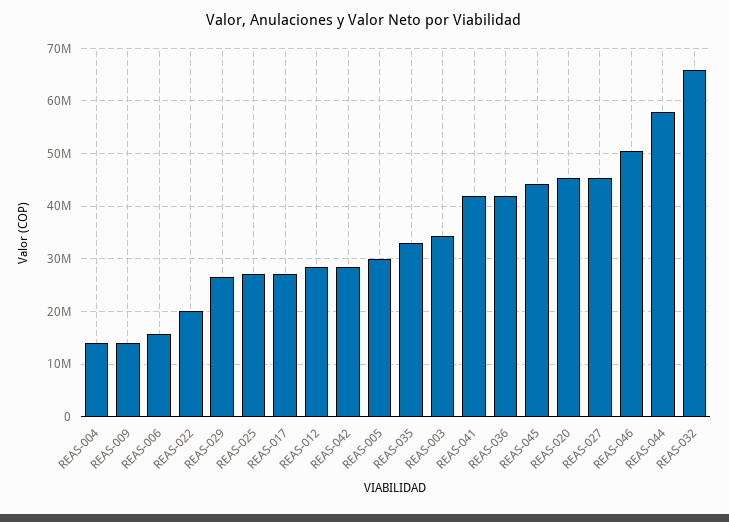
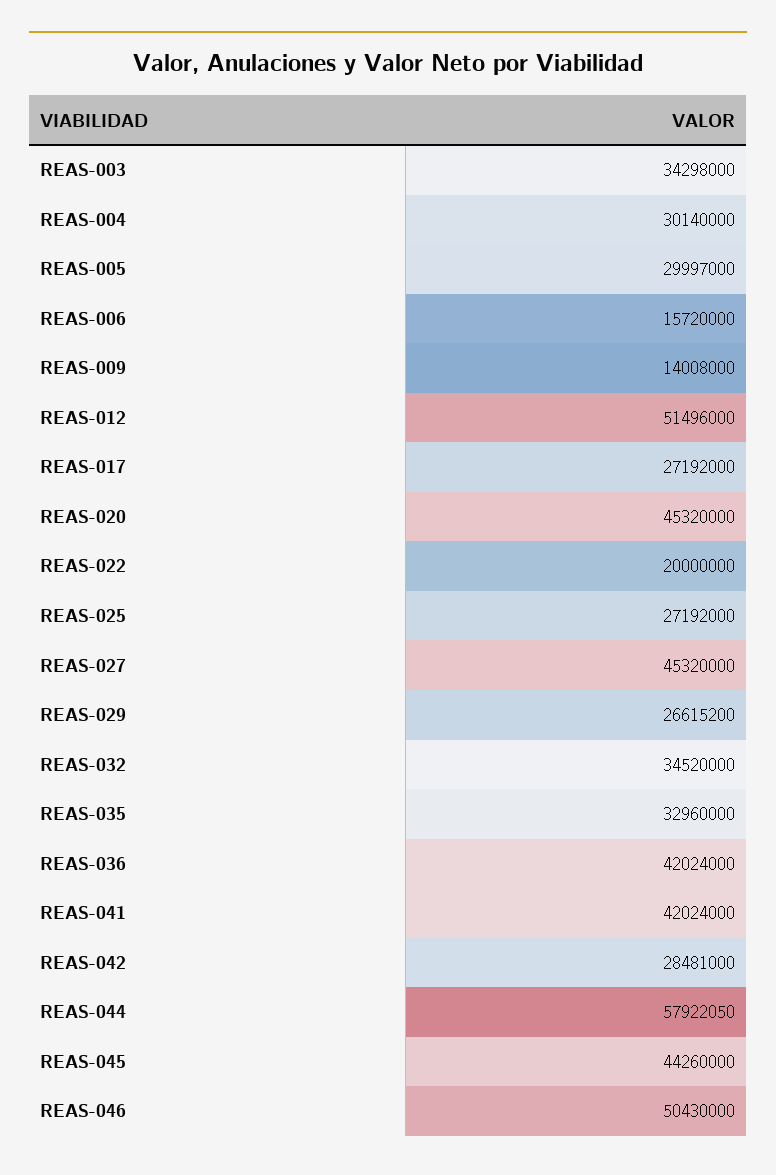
  {
-   "REAS-004": 14000000,
+   "REAS-004": 30140000,
    "REAS-009": 14008000,
    "REAS-006": 15720000,
    "REAS-022": 20000000,
    "REAS-029": 26615200,
    "REAS-025": 27192000,
    "REAS-017": 27192000,
-   "REAS-012": 28000000,
+   "REAS-012": 51496000,
    "REAS-042": 28481000,
    "REAS-005": 29997000,
    "REAS-035": 32960000,
    "REAS-003": 34298000,
    "REAS-041": 42024000,
    "REAS-036": 42024000,
    "REAS-045": 44260000,
    "REAS-020": 45320000,
    "REAS-027": 45320000,
    "REAS-046": 50430000,
    "REAS-044": 57922050,
-   "REAS-032": 66000000
+   "REAS-032": 34520000
  }

